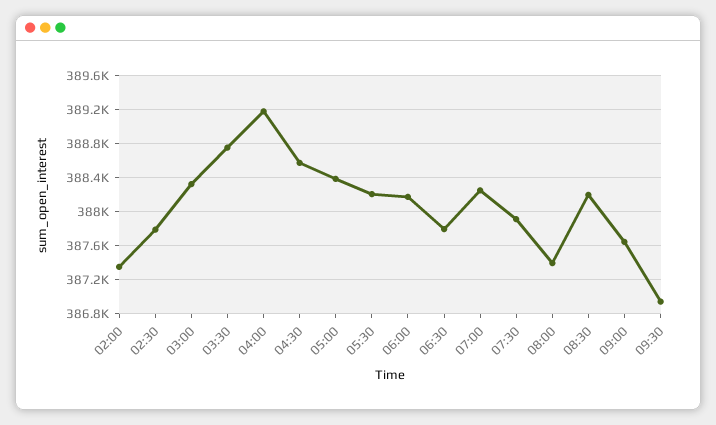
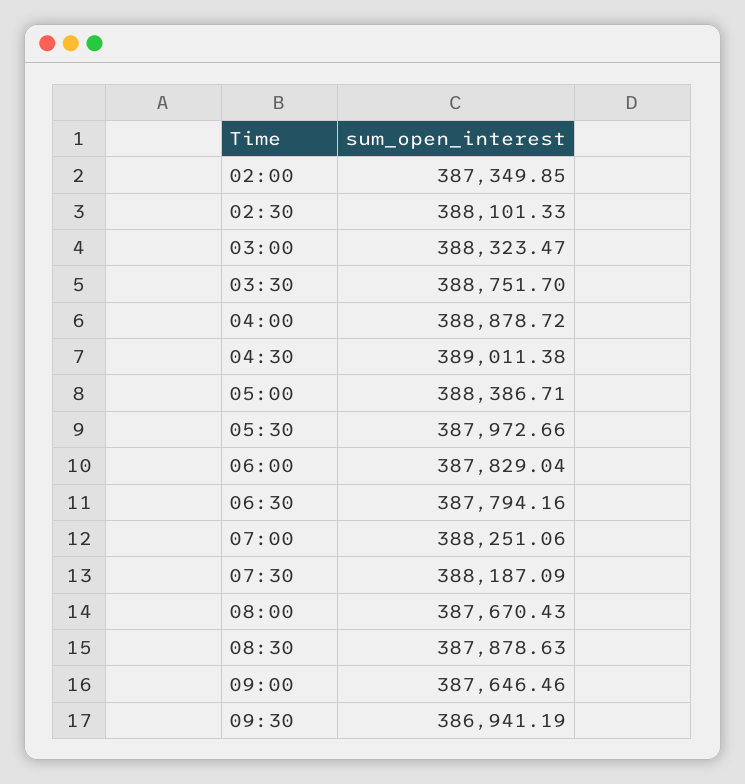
  {
    "02:00": 387349.85,
-   "02:30": 387800,
+   "02:30": 388101.33,
    "03:00": 388323.47,
    "03:30": 388751.7,
-   "04:00": 389200,
+   "04:00": 388878.72,
-   "04:30": 388600,
+   "04:30": 389011.38,
    "05:00": 388386.71,
-   "05:30": 388200,
+   "05:30": 387972.66,
-   "06:00": 388200,
+   "06:00": 387829.04,
    "06:30": 387794.16,
    "07:00": 388251.06,
-   "07:30": 387900,
+   "07:30": 388187.09,
-   "08:00": 387400,
+   "08:00": 387670.43,
-   "08:30": 388200,
+   "08:30": 387878.63,
    "09:00": 387646.46,
    "09:30": 386941.19
  }

